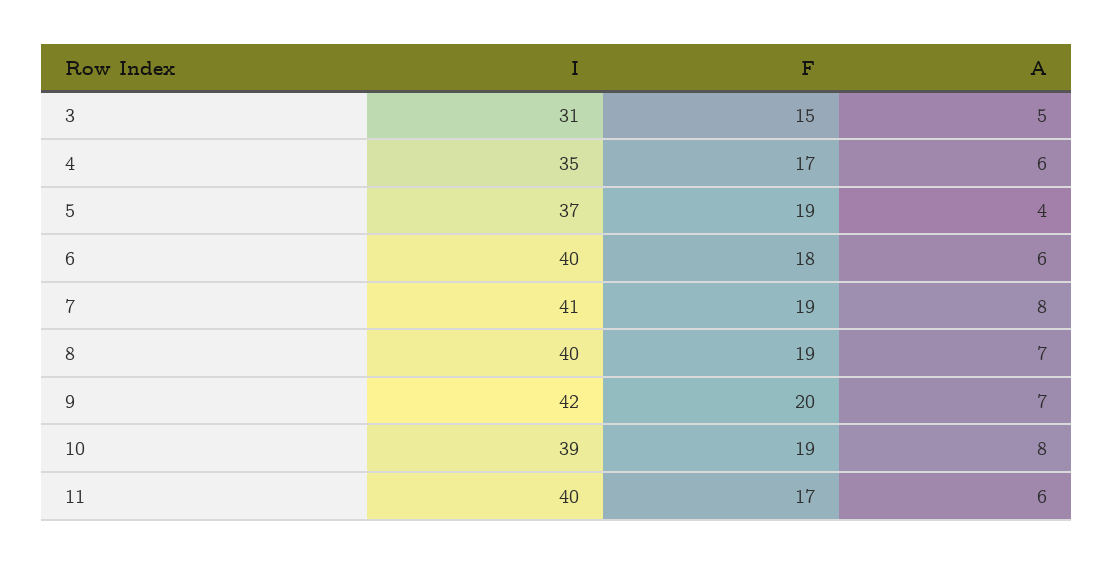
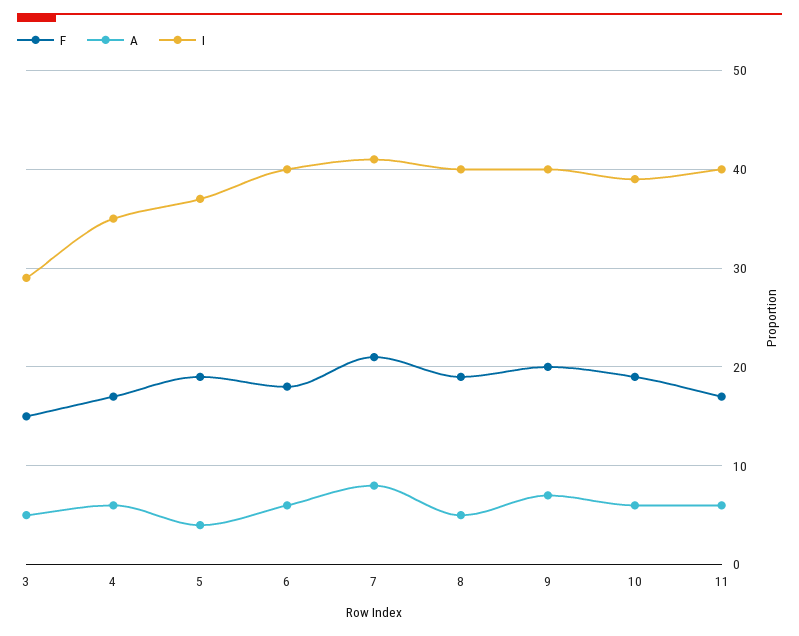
  {
    "I": {
-     "3": 31,
+     "3": 29,
      "4": 35,
      "5": 37,
      "6": 40,
      "7": 41,
      "8": 40,
-     "9": 42,
+     "9": 40,
      "10": 39,
      "11": 40
    },
    "F": {
      "3": 15,
      "4": 17,
      "5": 19,
      "6": 18,
-     "7": 19,
+     "7": 21,
      "8": 19,
      "9": 20,
      "10": 19,
      "11": 17
    },
    "A": {
      "3": 5,
      "4": 6,
      "5": 4,
      "6": 6,
      "7": 8,
-     "8": 7,
+     "8": 5,
      "9": 7,
-     "10": 8,
+     "10": 6,
      "11": 6
    }
  }

